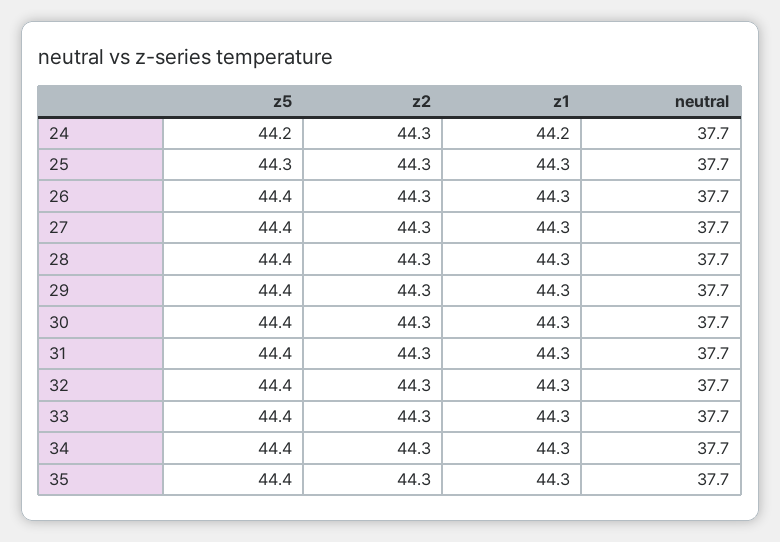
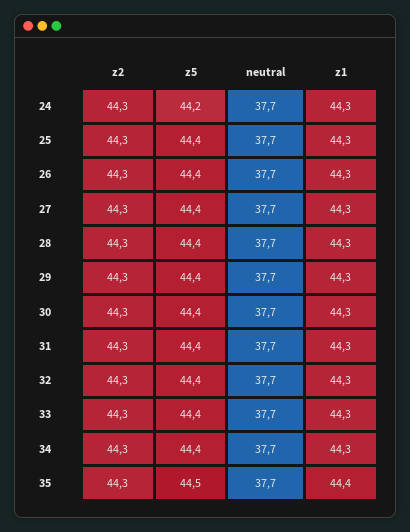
  {
    "z5": {
      "24": 44.2,
-     "25": 44.3,
+     "25": 44.4,
      "26": 44.4,
      "27": 44.4,
      "28": 44.4,
      "29": 44.4,
      "30": 44.4,
      "31": 44.4,
      "32": 44.4,
      "33": 44.4,
      "34": 44.4,
-     "35": 44.4
+     "35": 44.5
    },
    "z2": {
      "24": 44.3,
      "25": 44.3,
      "26": 44.3,
      "27": 44.3,
      "28": 44.3,
      "29": 44.3,
      "30": 44.3,
      "31": 44.3,
      "32": 44.3,
      "33": 44.3,
      "34": 44.3,
      "35": 44.3
    },
    "z1": {
-     "24": 44.2,
+     "24": 44.3,
      "25": 44.3,
      "26": 44.3,
      "27": 44.3,
      "28": 44.3,
      "29": 44.3,
      "30": 44.3,
      "31": 44.3,
      "32": 44.3,
      "33": 44.3,
      "34": 44.3,
-     "35": 44.3
+     "35": 44.4
    },
    "neutral": {
      "24": 37.7,
      "25": 37.7,
      "26": 37.7,
      "27": 37.7,
      "28": 37.7,
      "29": 37.7,
      "30": 37.7,
      "31": 37.7,
      "32": 37.7,
      "33": 37.7,
      "34": 37.7,
      "35": 37.7
    }
  }

